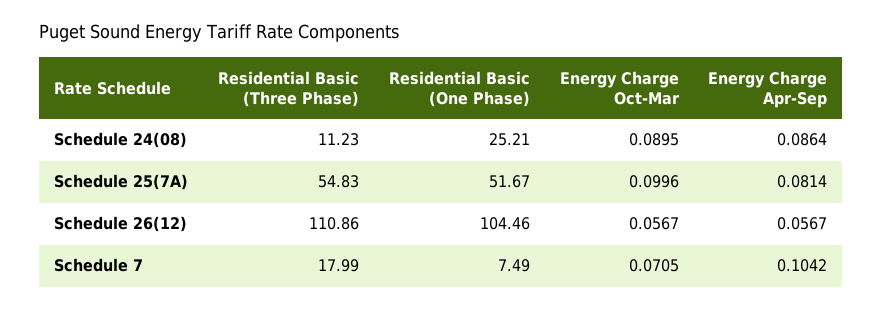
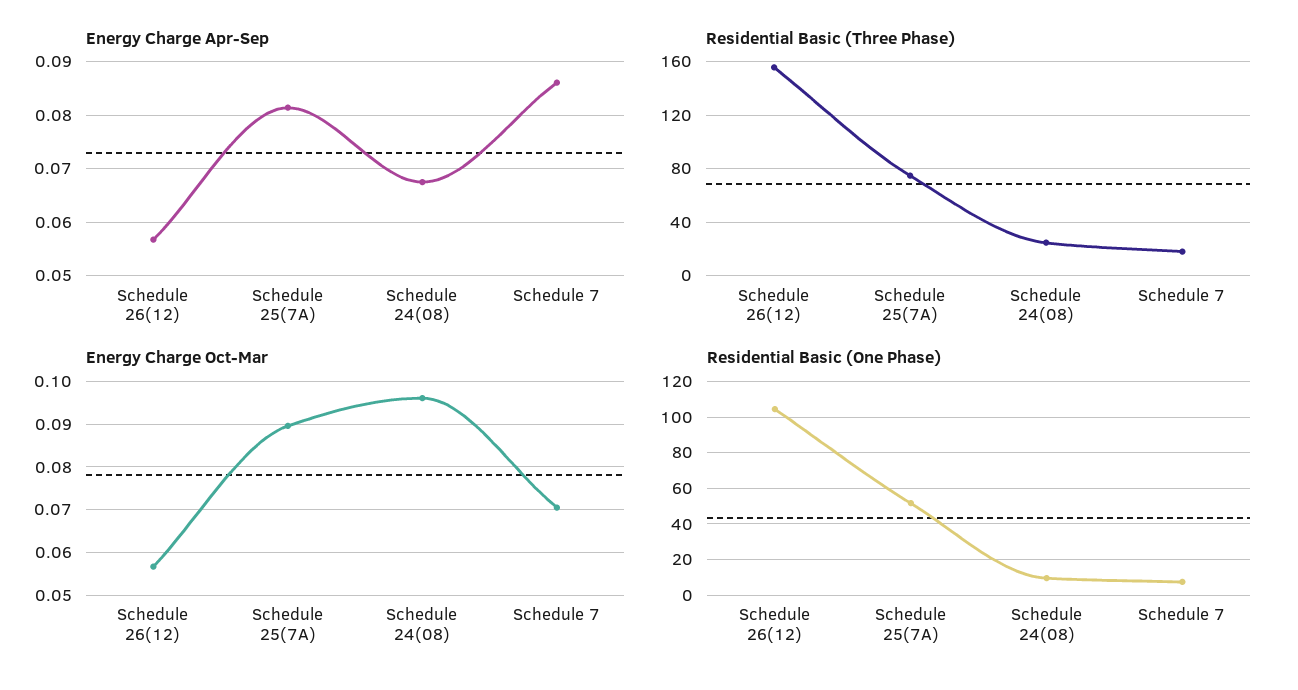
  {
    "Residential Basic (Three Phase)": {
-     "Schedule 24(08)": 11.23,
+     "Schedule 24(08)": 25,
-     "Schedule 25(7A)": 54.83,
+     "Schedule 25(7A)": 75,
-     "Schedule 26(12)": 110.86,
+     "Schedule 26(12)": 155,
      "Schedule 7": 17.99
    },
    "Residential Basic (One Phase)": {
-     "Schedule 24(08)": 25.21,
+     "Schedule 24(08)": 10,
      "Schedule 25(7A)": 51.67,
      "Schedule 26(12)": 104.46,
      "Schedule 7": 7.49
    },
    "Energy Charge Oct-Mar": {
-     "Schedule 24(08)": 0.0895,
+     "Schedule 24(08)": 0.096,
-     "Schedule 25(7A)": 0.0996,
+     "Schedule 25(7A)": 0.09,
      "Schedule 26(12)": 0.0567,
      "Schedule 7": 0.0705
    },
    "Energy Charge Apr-Sep": {
-     "Schedule 24(08)": 0.0864,
+     "Schedule 24(08)": 0.068,
      "Schedule 25(7A)": 0.0814,
      "Schedule 26(12)": 0.0567,
-     "Schedule 7": 0.1042
+     "Schedule 7": 0.086
    }
  }

